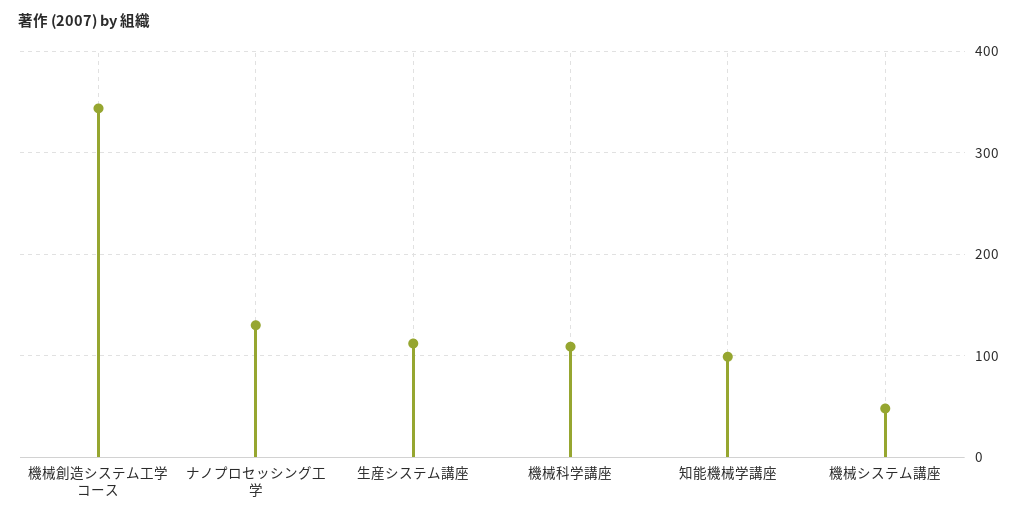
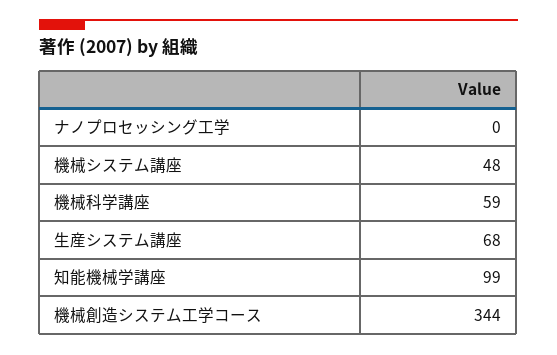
  {
    "機械創造システム工学コース": 344,
-   "ナノプロセッシング工学": 130,
+   "ナノプロセッシング工学": 0,
-   "生産システム講座": 110,
+   "生産システム講座": 68,
-   "機械科学講座": 110,
+   "機械科学講座": 59,
    "知能機械学講座": 99,
    "機械システム講座": 48
  }

